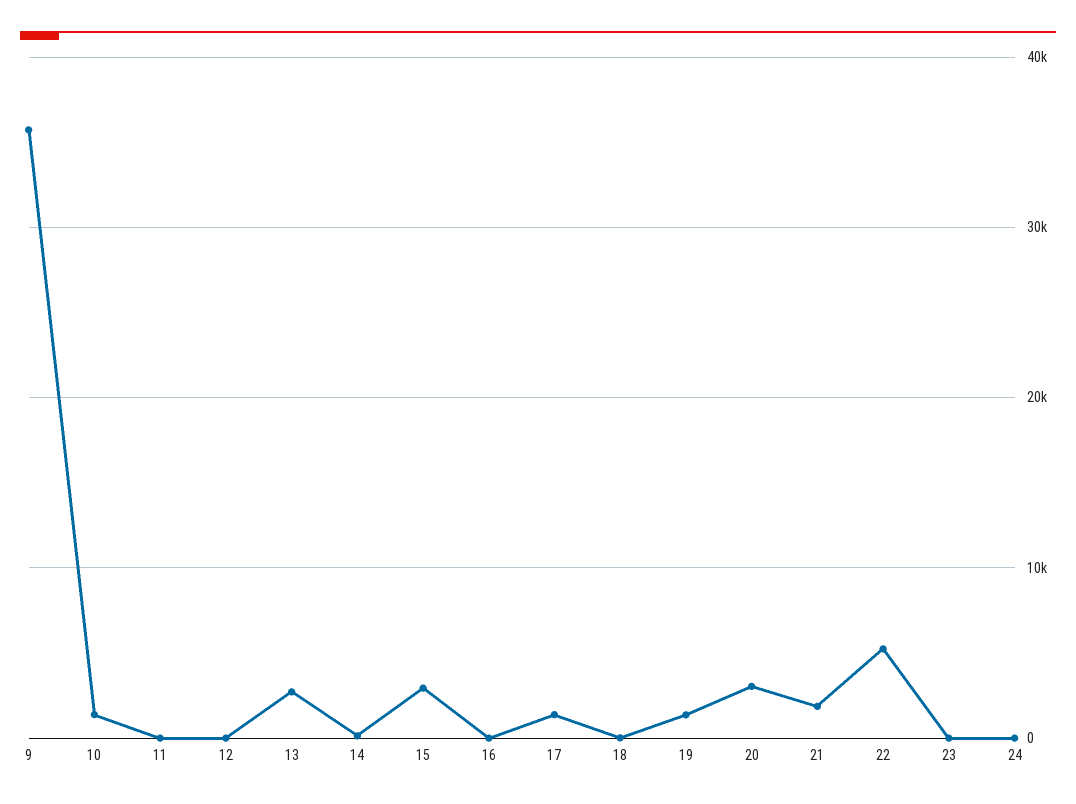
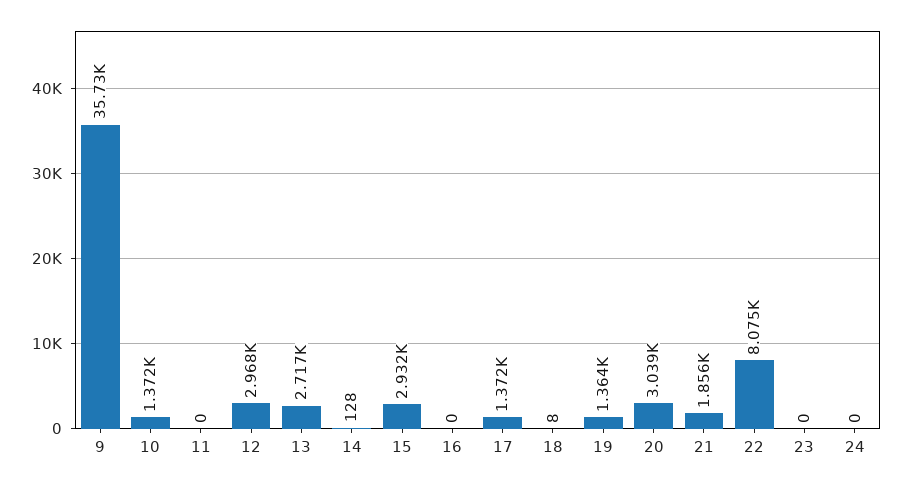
  {
    "9": 35730,
    "10": 1372,
    "11": 0,
-   "12": 0,
+   "12": 2968,
    "13": 2717,
    "14": 128,
    "15": 2932,
    "16": 0,
    "17": 1372,
    "18": 8,
    "19": 1364,
    "20": 3039,
    "21": 1856,
-   "22": 5000,
+   "22": 8075,
    "23": 0,
    "24": 0
  }

